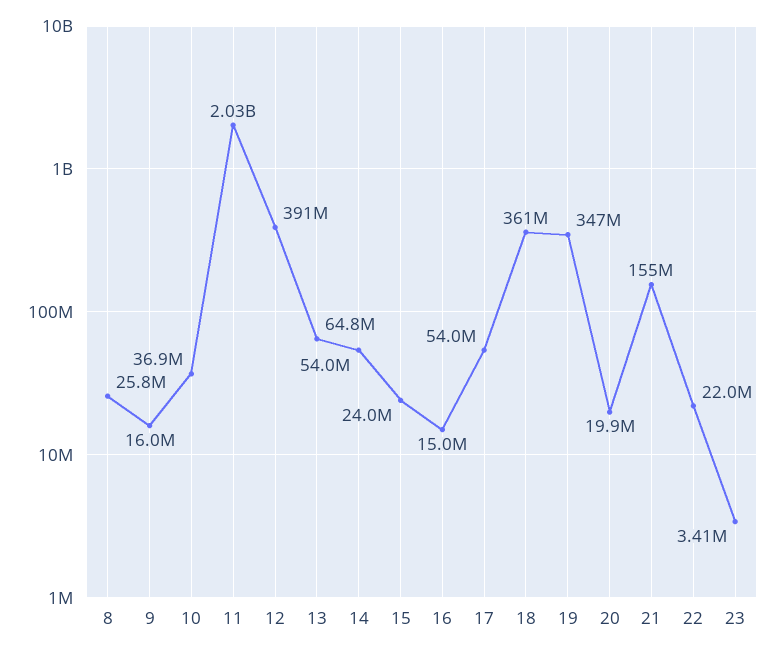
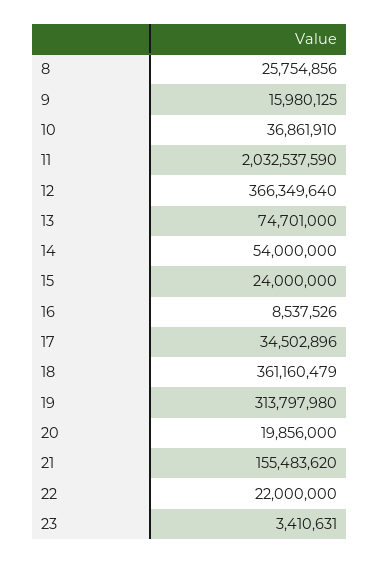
  {
    "8": 25754856,
    "9": 15980125,
    "10": 36861910,
    "11": 2032537590,
-   "12": 391000000,
+   "12": 366349640,
-   "13": 64800000,
+   "13": 74701000,
    "14": 54000000,
    "15": 24000000,
-   "16": 15000000,
+   "16": 8537526,
-   "17": 54000000,
+   "17": 34502896,
    "18": 361160479,
-   "19": 347000000,
+   "19": 313797980,
    "20": 19856000,
    "21": 155483620,
    "22": 22000000,
    "23": 3410631
  }

